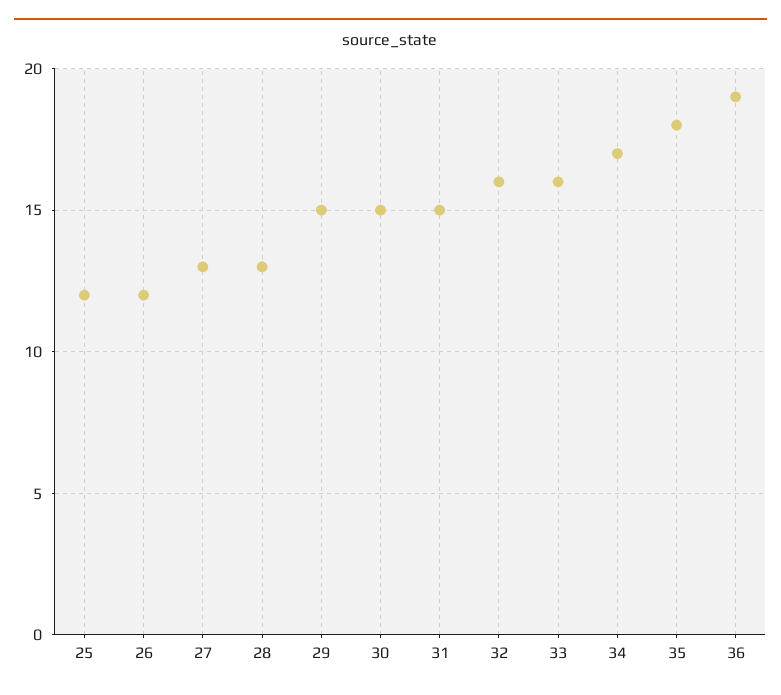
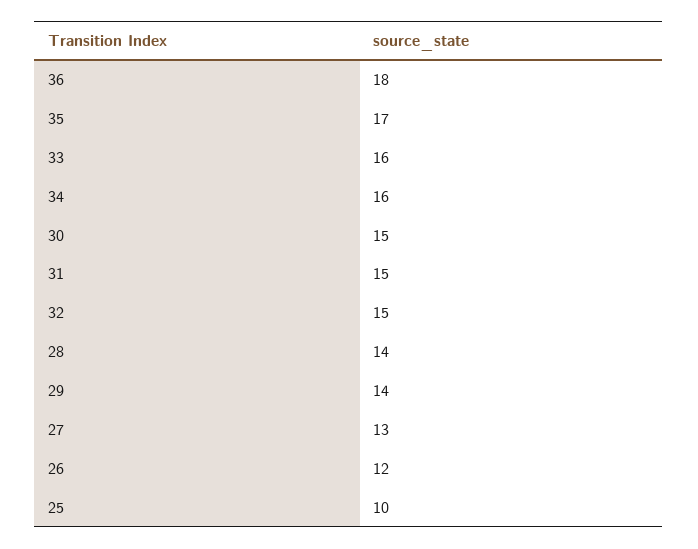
  {
-   "25": 12,
+   "25": 10,
    "26": 12,
    "27": 13,
-   "28": 13,
+   "28": 14,
-   "29": 15,
+   "29": 14,
    "30": 15,
    "31": 15,
-   "32": 16,
+   "32": 15,
    "33": 16,
-   "34": 17,
+   "34": 16,
-   "35": 18,
+   "35": 17,
-   "36": 19
+   "36": 18
  }

